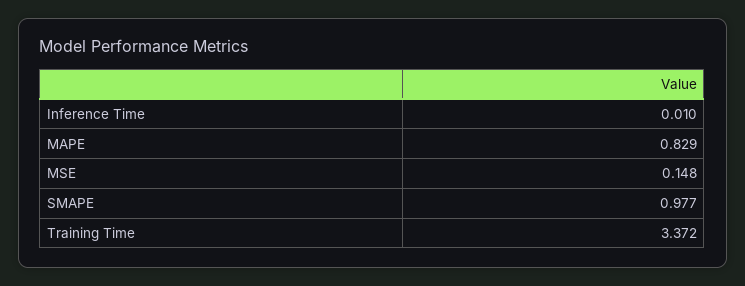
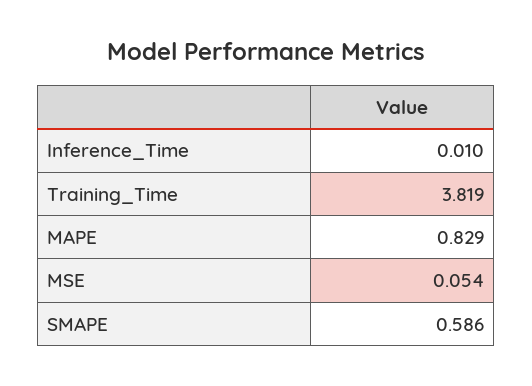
  {
    "Inference Time": 0.01,
    "MAPE": 0.829,
-   "MSE": 0.148,
+   "MSE": 0.054,
-   "SMAPE": 0.977,
+   "SMAPE": 0.586,
-   "Training Time": 3.372
+   "Training Time": 3.819
  }

